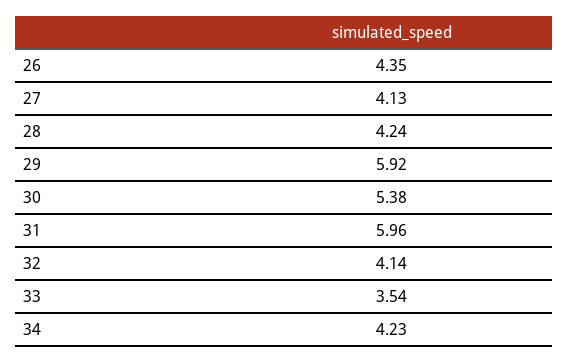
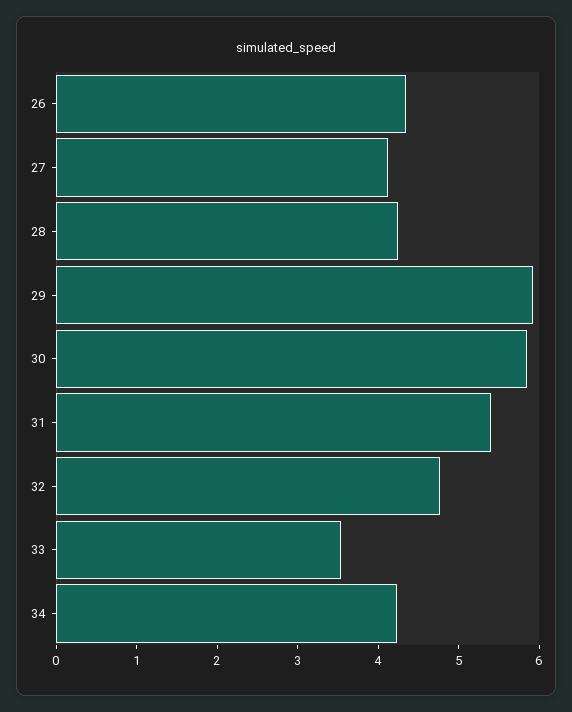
  {
    "26": 4.35,
    "27": 4.13,
    "28": 4.24,
    "29": 5.92,
-   "30": 5.38,
+   "30": 5.8,
-   "31": 5.96,
+   "31": 5.4,
-   "32": 4.14,
+   "32": 4.8,
    "33": 3.54,
    "34": 4.23
  }

